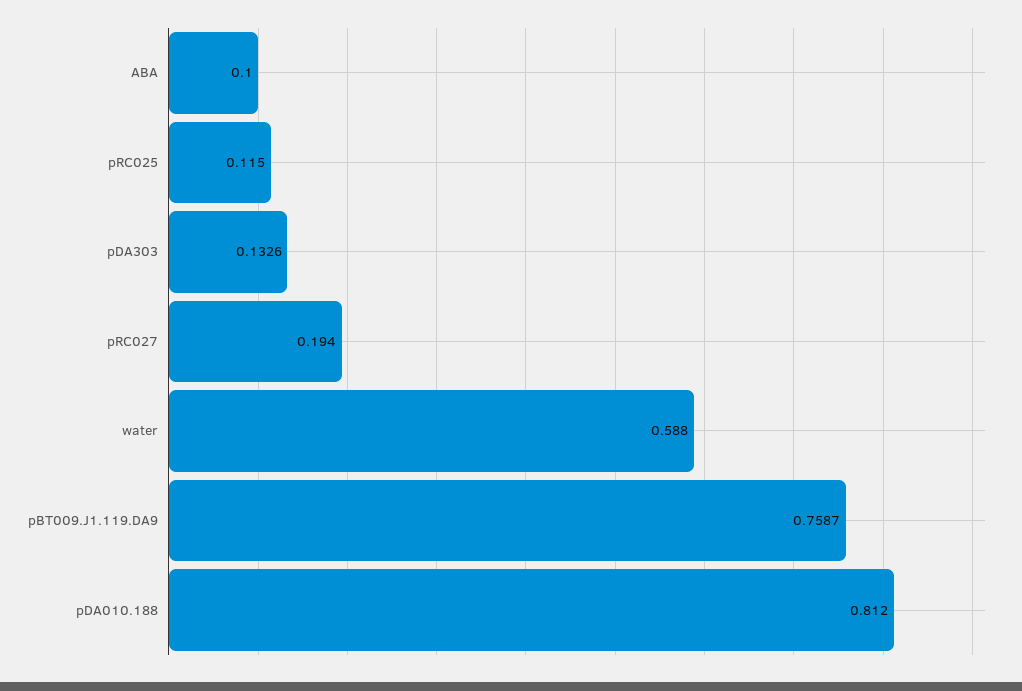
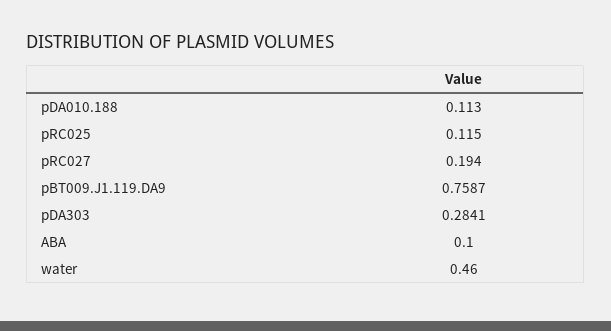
  {
    "ABA": 0.1,
    "pRC025": 0.115,
-   "pDA303": 0.1326,
+   "pDA303": 0.2841,
    "pRC027": 0.194,
-   "water": 0.588,
+   "water": 0.46,
    "pBT009.J1.119.DA9": 0.7587,
-   "pDA010.188": 0.812
+   "pDA010.188": 0.113
  }

